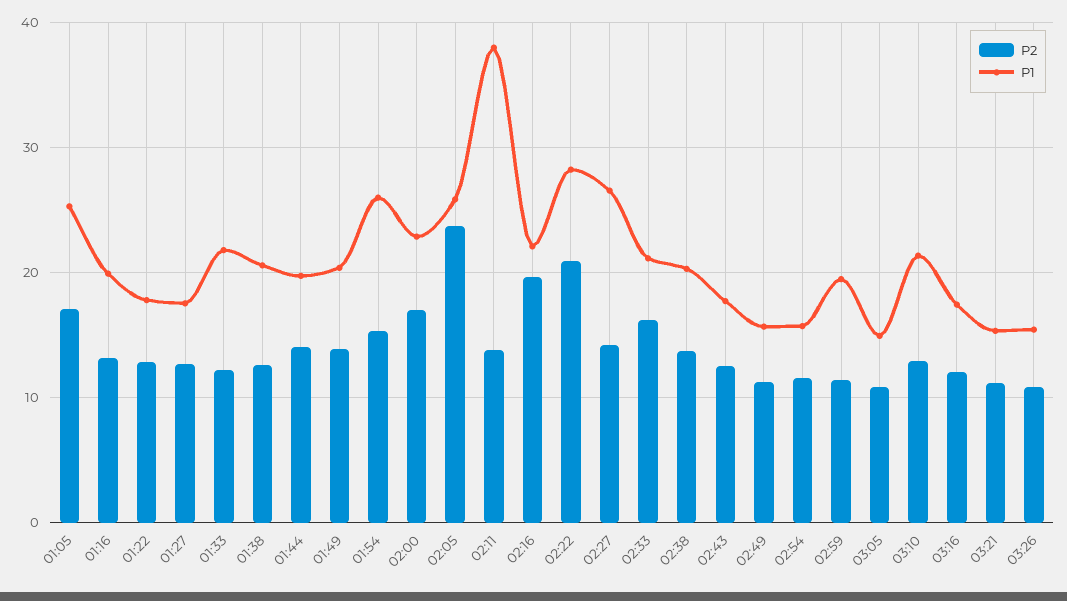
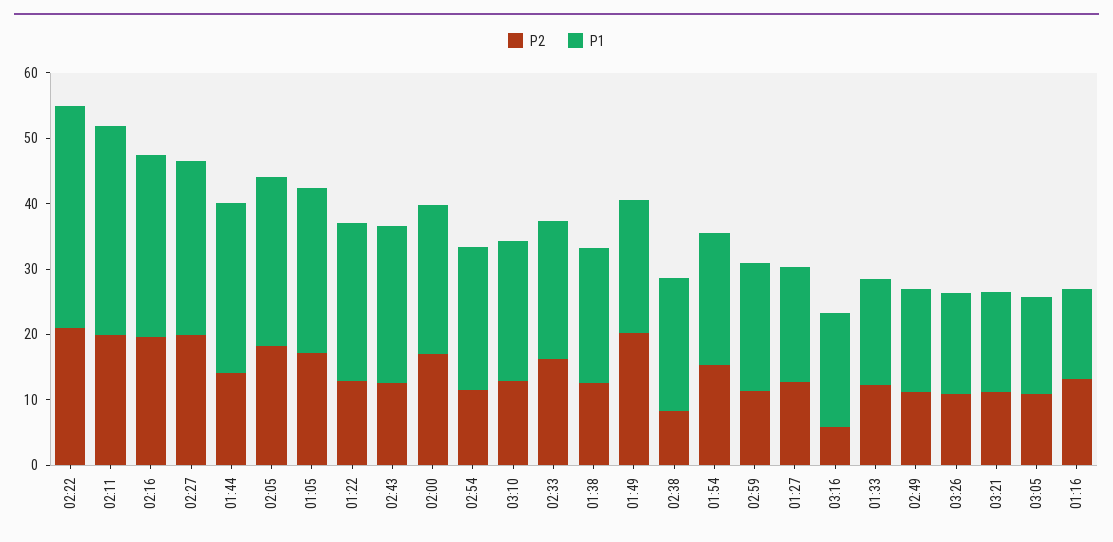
  {
    "P2": {
      "01:05": 17,
      "01:16": 13,
      "01:22": 13,
      "01:27": 13,
      "01:33": 12,
      "01:38": 13,
      "01:44": 14,
-     "01:49": 14,
+     "01:49": 20,
      "01:54": 15,
      "02:00": 17,
-     "02:05": 24,
+     "02:05": 18,
-     "02:11": 14,
+     "02:11": 20,
      "02:16": 20,
      "02:22": 21,
-     "02:27": 14,
+     "02:27": 20,
      "02:33": 16,
-     "02:38": 14,
+     "02:38": 8,
      "02:43": 13,
      "02:49": 11,
      "02:54": 12,
      "02:59": 11,
      "03:05": 11,
      "03:10": 13,
-     "03:16": 12,
+     "03:16": 6,
      "03:21": 11,
      "03:26": 11
    },
    "P1": {
      "01:05": 25,
-     "01:16": 20,
+     "01:16": 14,
-     "01:22": 18,
+     "01:22": 24,
      "01:27": 18,
-     "01:33": 22,
+     "01:33": 16,
      "01:38": 21,
-     "01:44": 20,
+     "01:44": 26,
      "01:49": 20,
-     "01:54": 26,
+     "01:54": 20,
      "02:00": 23,
      "02:05": 26,
-     "02:11": 38,
+     "02:11": 32,
-     "02:16": 22,
+     "02:16": 28,
-     "02:22": 28,
+     "02:22": 34,
      "02:27": 27,
      "02:33": 21,
      "02:38": 20,
-     "02:43": 18,
+     "02:43": 24,
      "02:49": 16,
-     "02:54": 16,
+     "02:54": 22,
      "02:59": 19,
      "03:05": 15,
      "03:10": 21,
      "03:16": 17,
      "03:21": 15,
      "03:26": 15
    }
  }

